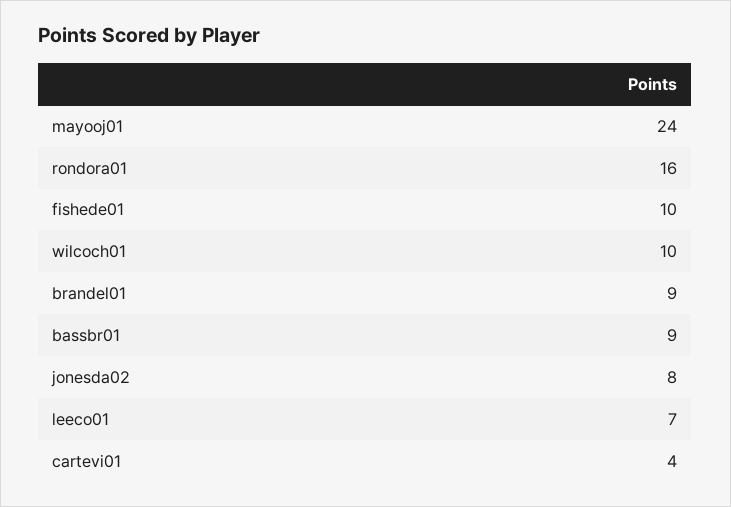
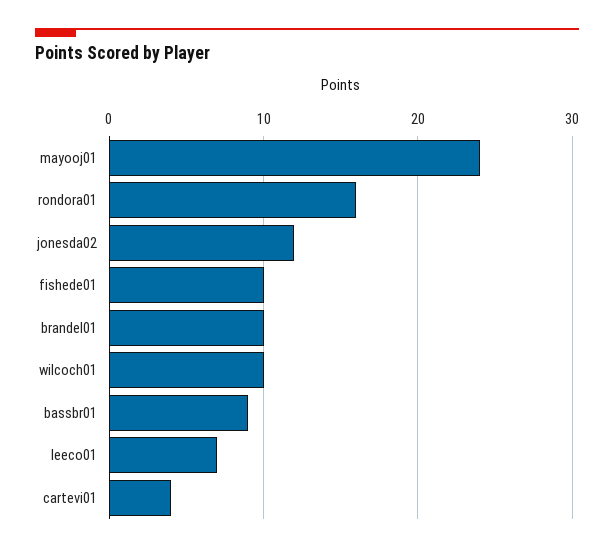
  {
    "mayooj01": 24,
    "rondora01": 16,
    "fishede01": 10,
    "wilcoch01": 10,
-   "brandel01": 9,
+   "brandel01": 10,
    "bassbr01": 9,
-   "jonesda02": 8,
+   "jonesda02": 12,
    "leeco01": 7,
    "cartevi01": 4
  }

